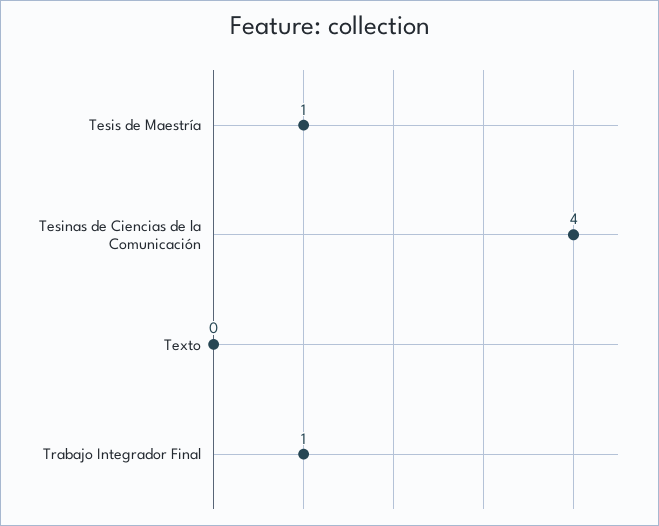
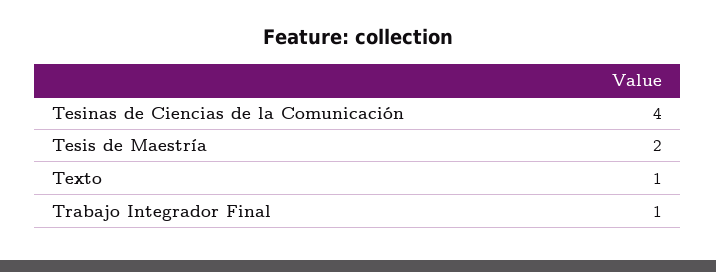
  {
-   "Tesis de Maestría": 1,
+   "Tesis de Maestría": 2,
    "Tesinas de Ciencias de la Comunicación": 4,
-   "Texto": 0,
+   "Texto": 1,
    "Trabajo Integrador Final": 1
  }

